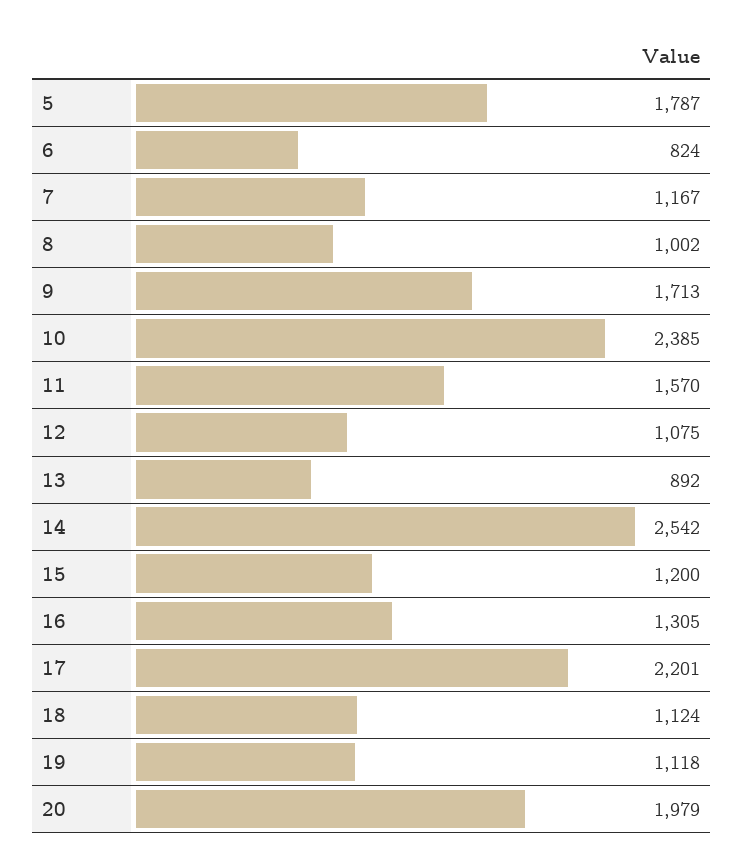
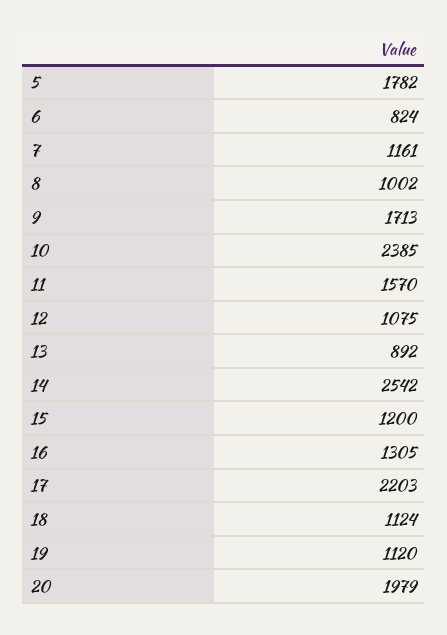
  {
-   "5": 1787,
+   "5": 1782,
    "6": 824,
-   "7": 1167,
+   "7": 1161,
    "8": 1002,
    "9": 1713,
    "10": 2385,
    "11": 1570,
    "12": 1075,
    "13": 892,
    "14": 2542,
    "15": 1200,
    "16": 1305,
-   "17": 2201,
+   "17": 2203,
    "18": 1124,
-   "19": 1118,
+   "19": 1120,
    "20": 1979
  }

